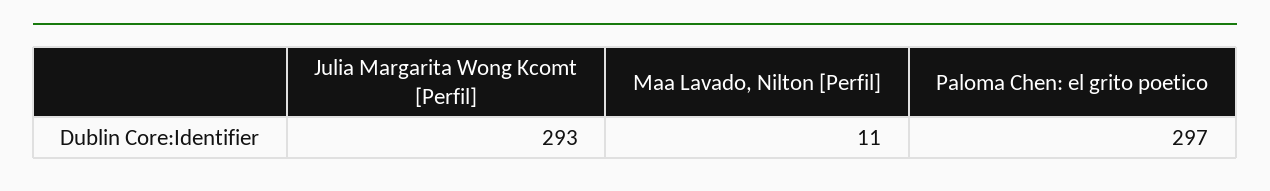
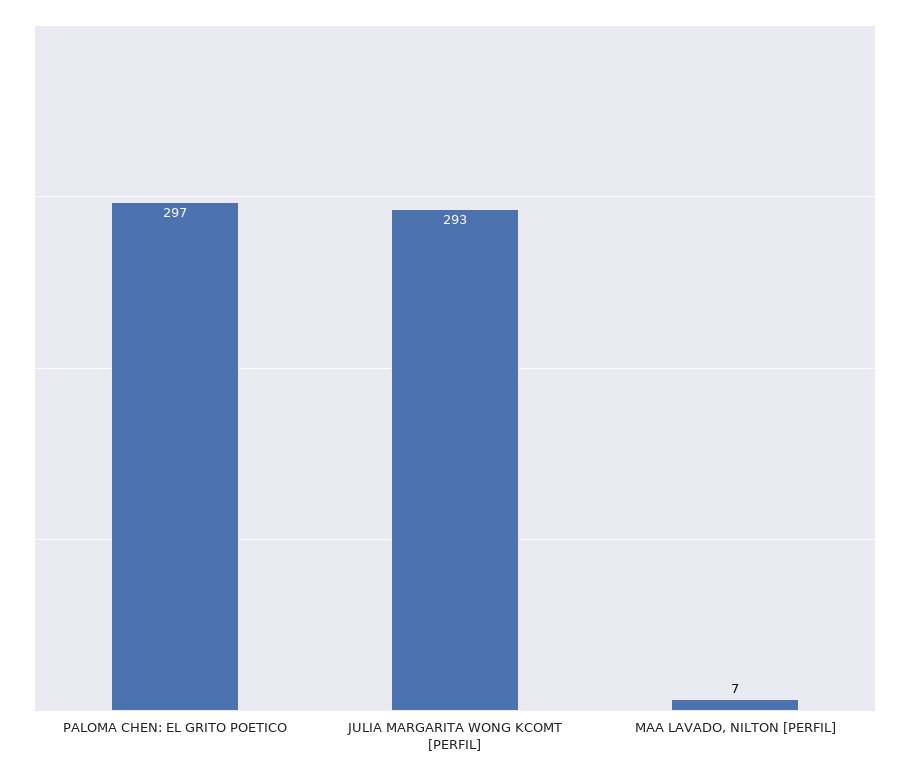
  {
    "Julia Margarita Wong Kcomt [Perfil]": 293,
-   "Maa Lavado, Nilton [Perfil]": 11,
+   "Maa Lavado, Nilton [Perfil]": 7,
    "Paloma Chen: el grito poetico": 297
  }

